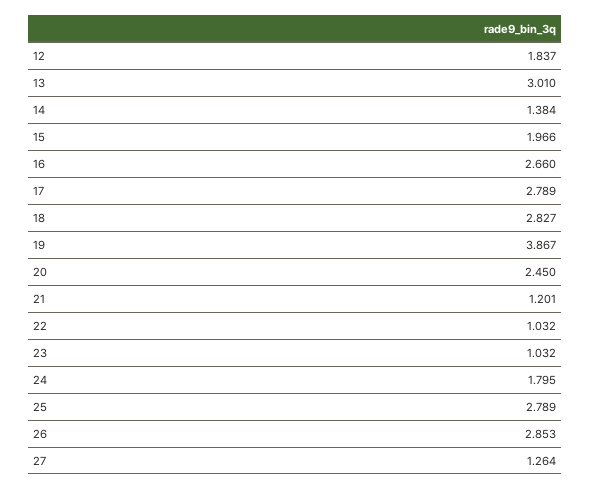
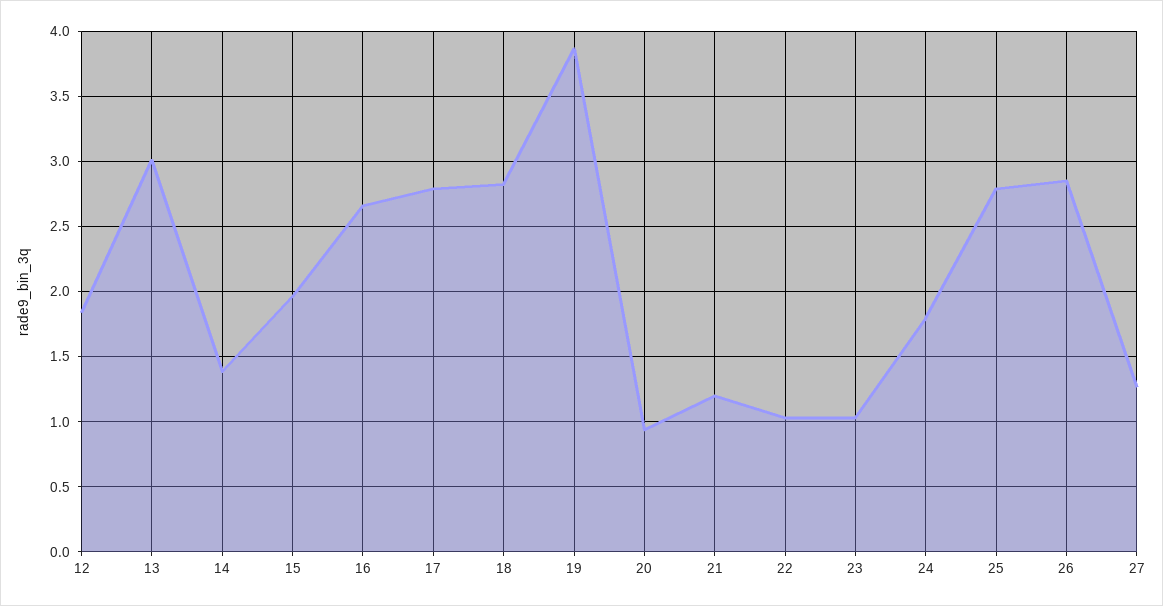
  {
    "12": 1.837,
    "13": 3.01,
    "14": 1.384,
    "15": 1.966,
    "16": 2.66,
    "17": 2.789,
    "18": 2.827,
    "19": 3.867,
-   "20": 2.45,
+   "20": 0.95,
    "21": 1.201,
    "22": 1.032,
    "23": 1.032,
    "24": 1.795,
    "25": 2.789,
    "26": 2.853,
    "27": 1.264
  }

